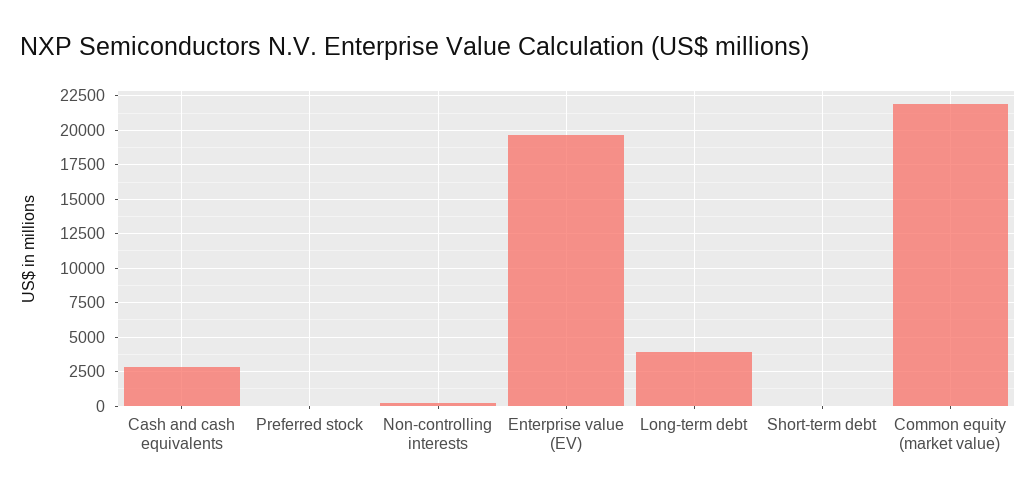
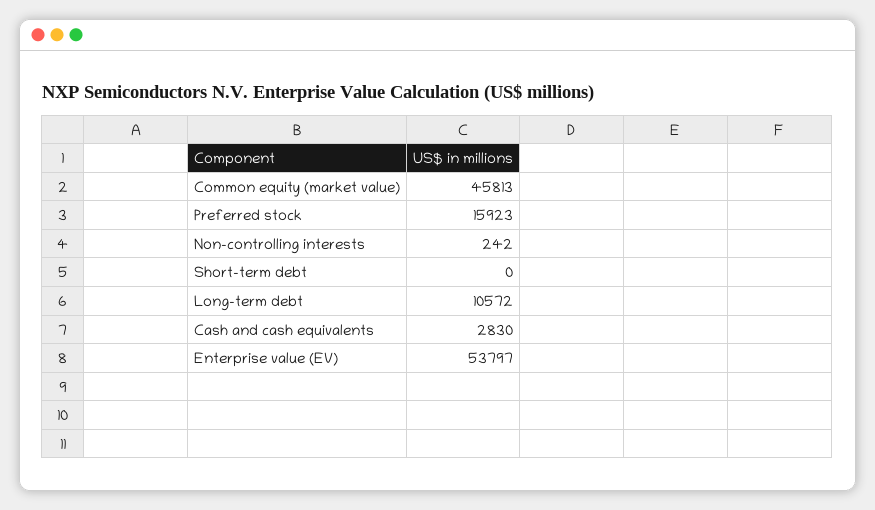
  {
    "Cash and cash equivalents": 2830,
-   "Preferred stock": 0,
+   "Preferred stock": 15923,
    "Non-controlling interests": 242,
-   "Enterprise value (EV)": 19500,
+   "Enterprise value (EV)": 53797,
-   "Long-term debt": 4000,
+   "Long-term debt": 10572,
    "Short-term debt": 0,
-   "Common equity (market value)": 22000
+   "Common equity (market value)": 45813
  }

